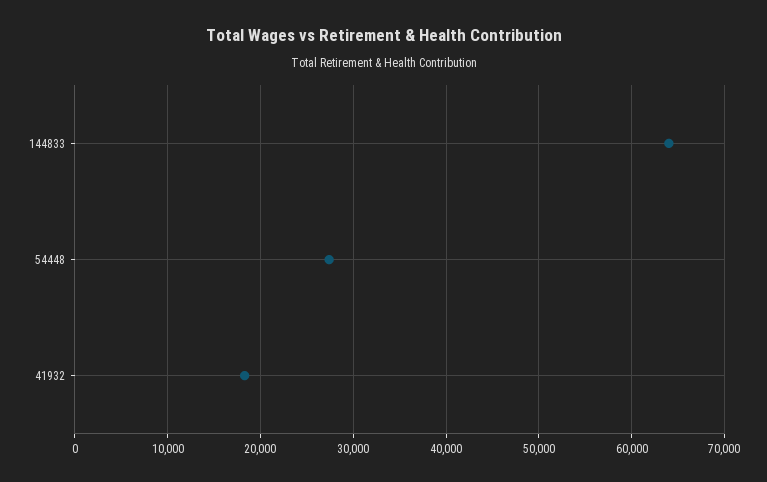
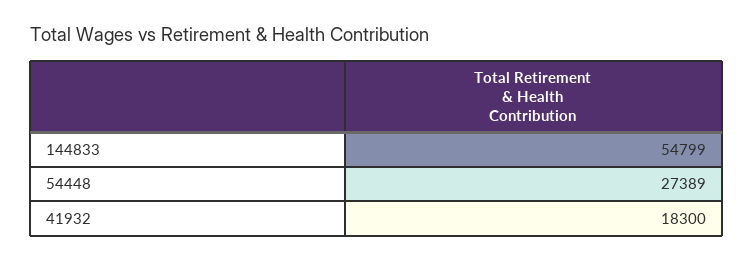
  {
-   "144833": 64000,
+   "144833": 54799,
    "54448": 27389,
    "41932": 18300
  }

